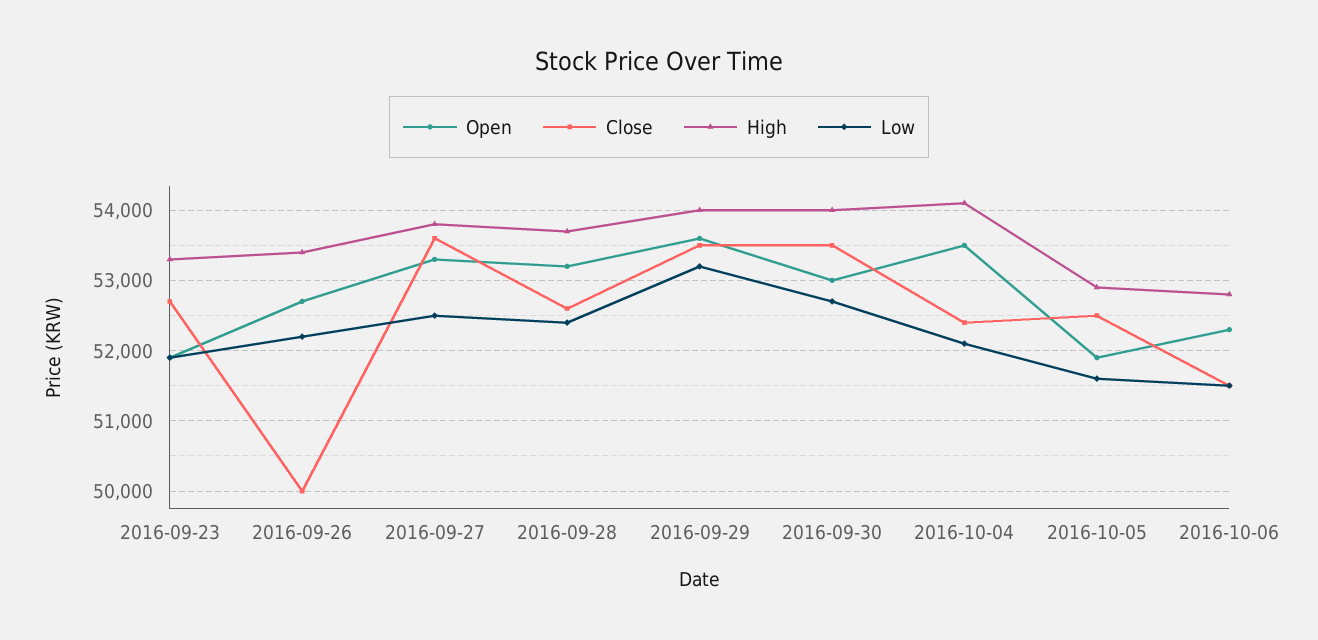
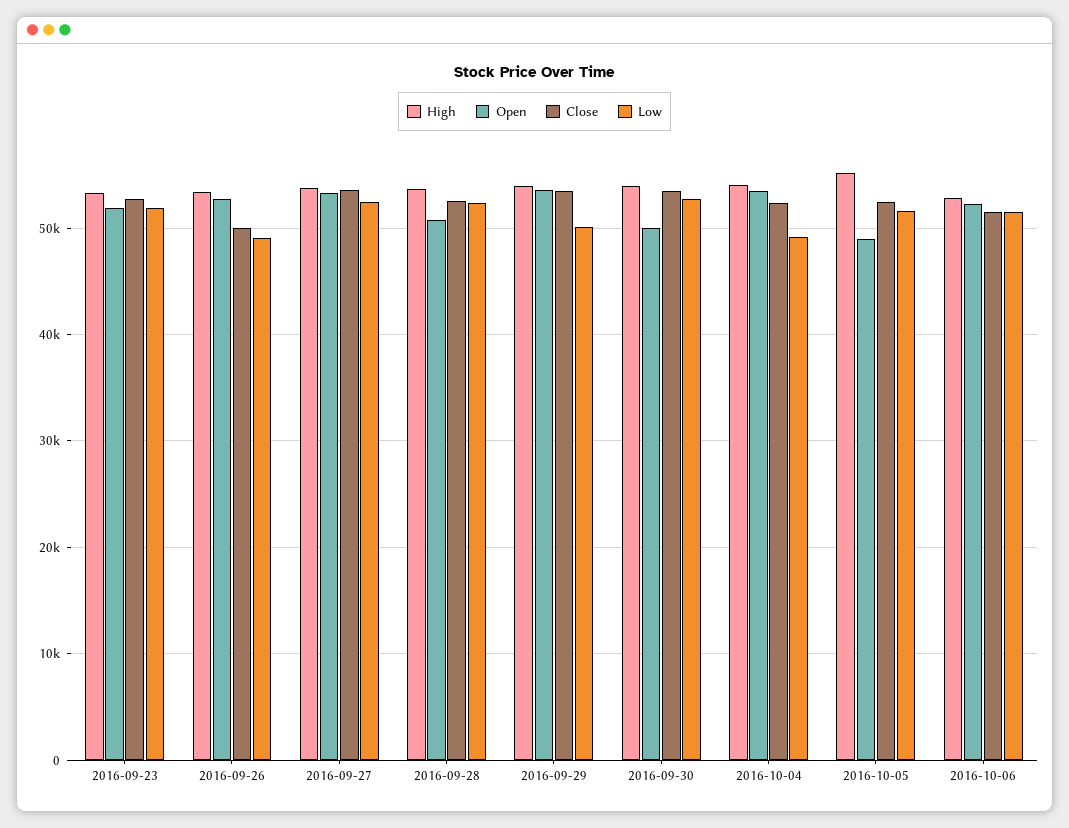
  {
    "Open": {
      "2016-09-23": 51900,
      "2016-09-26": 52700,
      "2016-09-27": 53300,
-     "2016-09-28": 53200,
+     "2016-09-28": 51000,
      "2016-09-29": 53600,
-     "2016-09-30": 53000,
+     "2016-09-30": 50000,
      "2016-10-04": 53500,
-     "2016-10-05": 51900,
+     "2016-10-05": 49000,
      "2016-10-06": 52300
    },
    "Close": {
      "2016-09-23": 52700,
      "2016-09-26": 50000,
      "2016-09-27": 53600,
      "2016-09-28": 52600,
      "2016-09-29": 53500,
      "2016-09-30": 53500,
      "2016-10-04": 52400,
      "2016-10-05": 52500,
      "2016-10-06": 51500
    },
    "High": {
      "2016-09-23": 53300,
      "2016-09-26": 53400,
      "2016-09-27": 53800,
      "2016-09-28": 53700,
      "2016-09-29": 54000,
      "2016-09-30": 54000,
      "2016-10-04": 54100,
-     "2016-10-05": 52900,
+     "2016-10-05": 55000,
      "2016-10-06": 52800
    },
    "Low": {
      "2016-09-23": 51900,
-     "2016-09-26": 52200,
+     "2016-09-26": 49000,
      "2016-09-27": 52500,
      "2016-09-28": 52400,
-     "2016-09-29": 53200,
+     "2016-09-29": 50000,
      "2016-09-30": 52700,
-     "2016-10-04": 52100,
+     "2016-10-04": 49000,
      "2016-10-05": 51600,
      "2016-10-06": 51500
    }
  }

